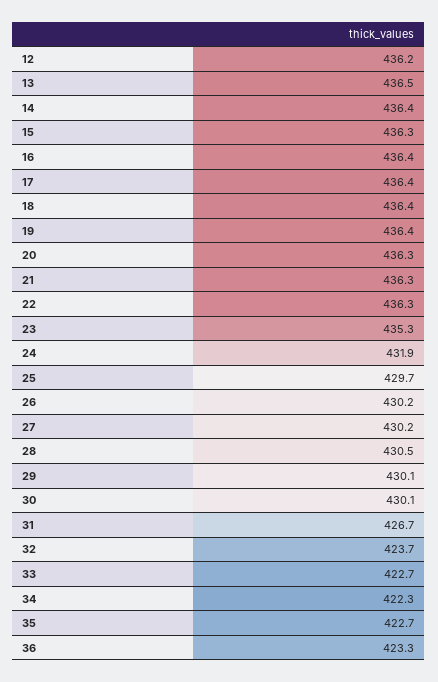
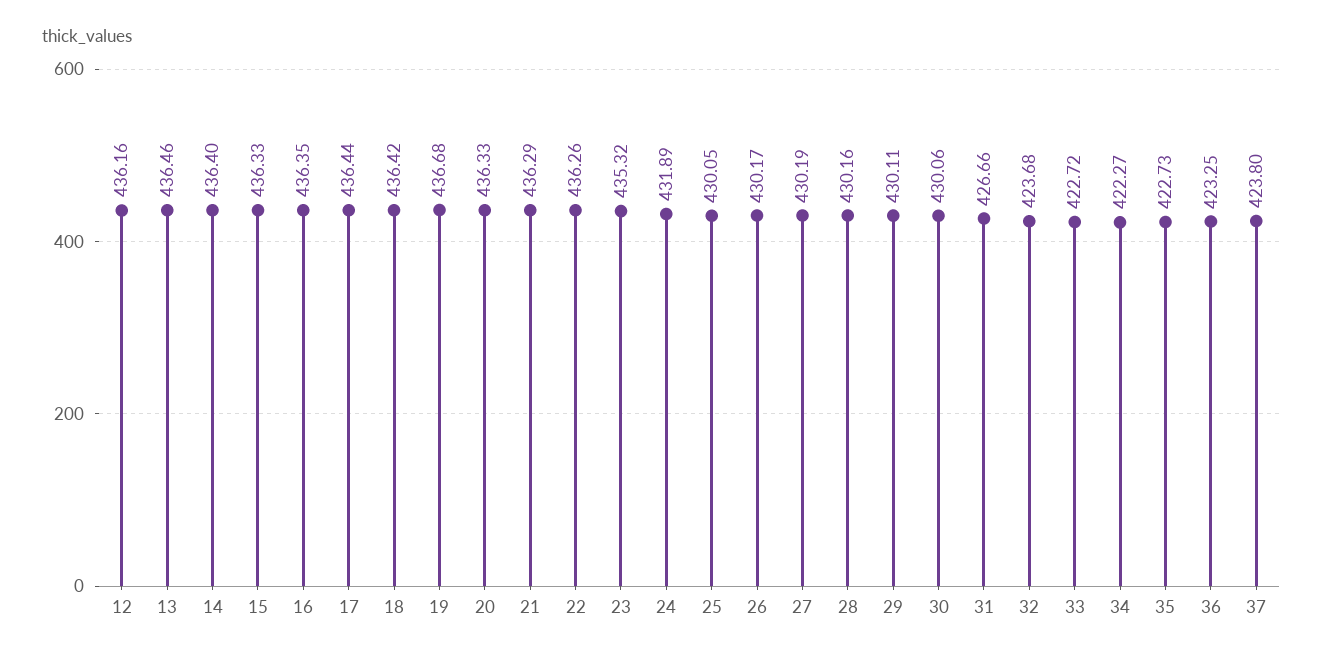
  {
    "12": 436.16,
    "13": 436.46,
    "14": 436.4,
    "15": 436.33,
    "16": 436.35,
    "17": 436.44,
    "18": 436.42,
-   "19": 436.4,
+   "19": 436.68,
    "20": 436.33,
    "21": 436.29,
    "22": 436.26,
    "23": 435.32,
    "24": 431.89,
-   "25": 429.7,
+   "25": 430.05,
    "26": 430.17,
    "27": 430.19,
-   "28": 430.5,
+   "28": 430.16,
    "29": 430.11,
    "30": 430.06,
    "31": 426.66,
    "32": 423.68,
    "33": 422.72,
    "34": 422.27,
    "35": 422.73,
-   "36": 423.25
+   "36": 423.25,
+   "37": 423.8
  }

